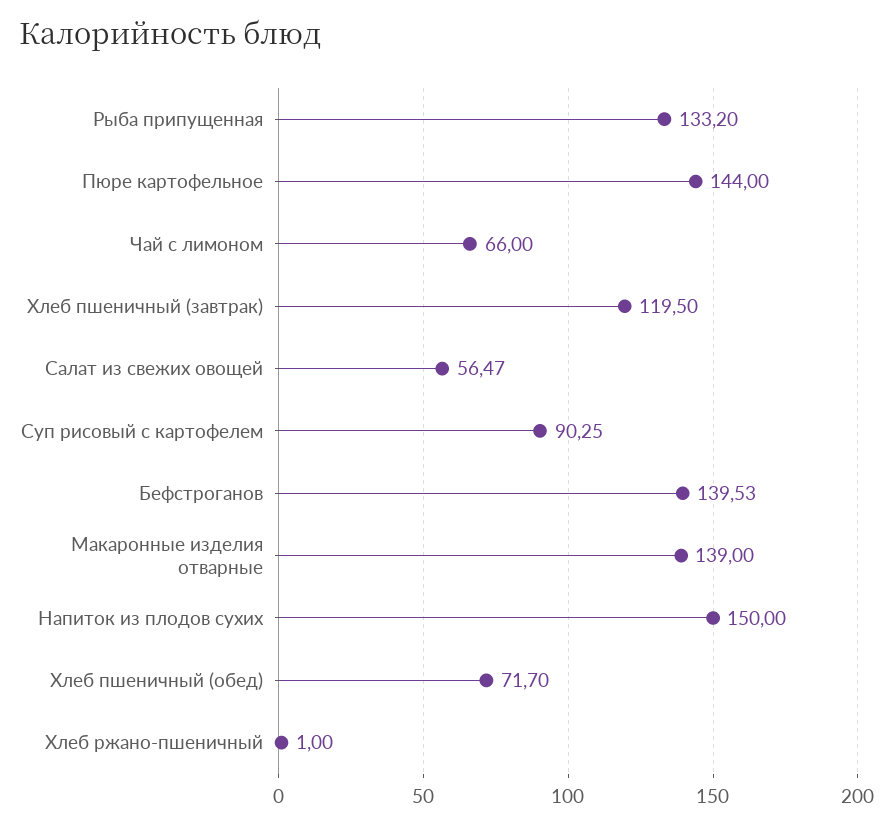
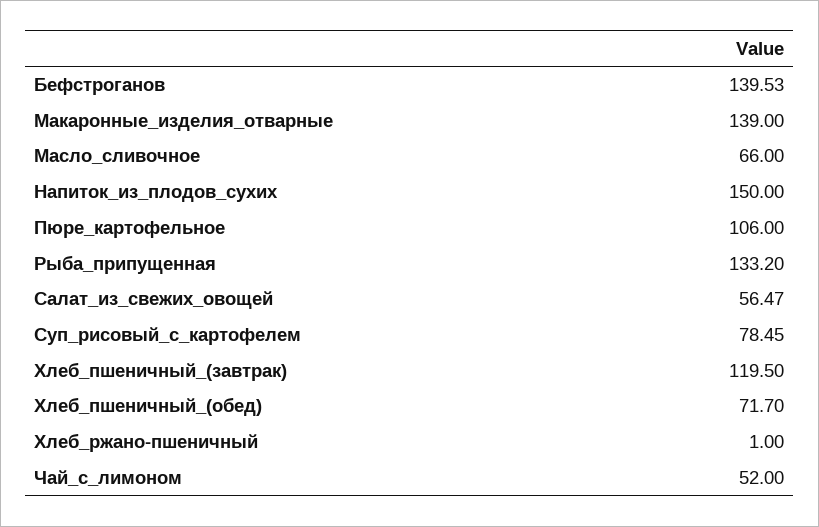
  {
    "Рыба припущенная": 133.2,
-   "Пюре картофельное": 144,
+   "Пюре картофельное": 106,
-   "Чай с лимоном": 66,
+   "Чай с лимоном": 52,
    "Хлеб пшеничный (завтрак)": 119.5,
    "Салат из свежих овощей": 56.47,
-   "Суп рисовый с картофелем": 90.25,
+   "Суп рисовый с картофелем": 78.45,
    "Бефстроганов": 139.53,
    "Макаронные изделия отварные": 139,
    "Напиток из плодов сухих": 150,
    "Хлеб пшеничный (обед)": 71.7,
-   "Хлеб ржано-пшеничный": 1
+   "Хлеб ржано-пшеничный": 1,
+   "Масло_сливочное": 66
  }

